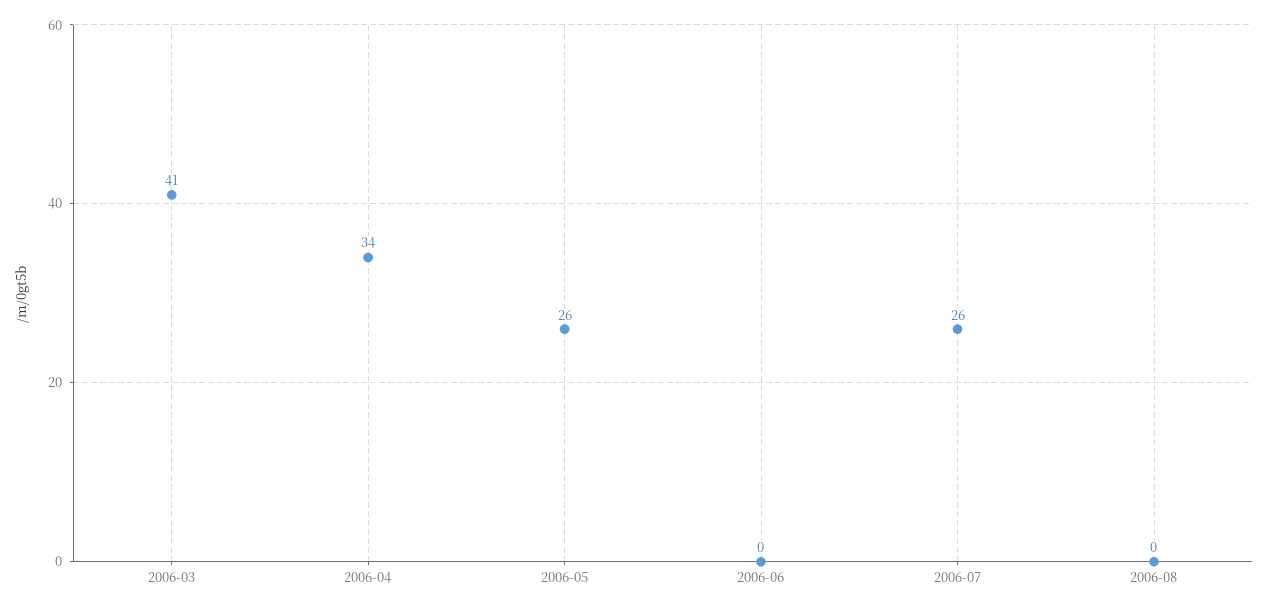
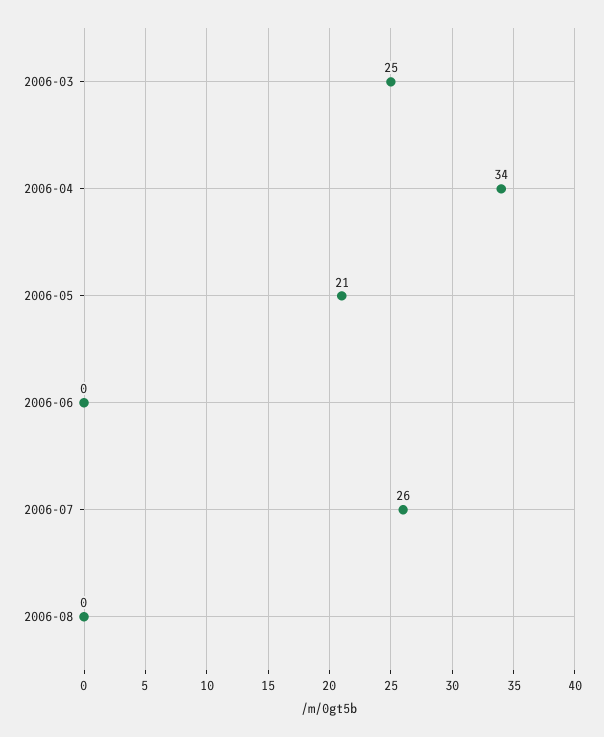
  {
-   "2006-03": 41,
+   "2006-03": 25,
    "2006-04": 34,
-   "2006-05": 26,
+   "2006-05": 21,
    "2006-06": 0,
    "2006-07": 26,
    "2006-08": 0
  }

